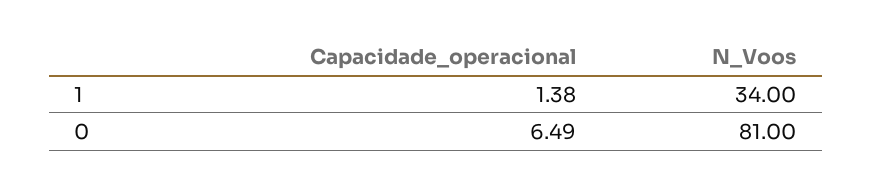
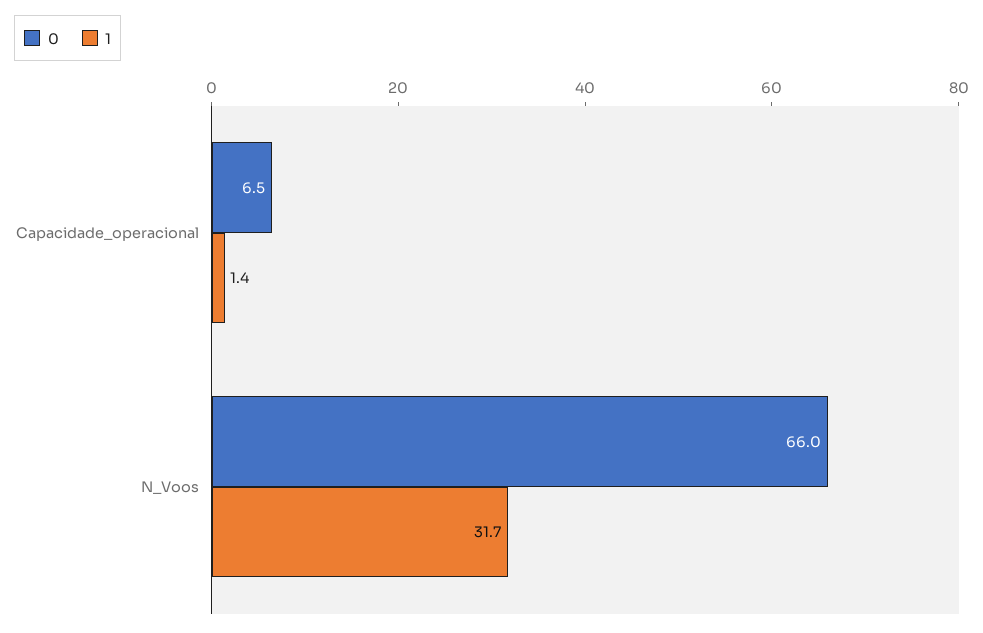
  {
    "1": {
      "Capacidade_operacional": 1.38,
-     "N_Voos": 34
+     "N_Voos": 31.7
    },
    "0": {
      "Capacidade_operacional": 6.49,
-     "N_Voos": 81
+     "N_Voos": 66
    }
  }

